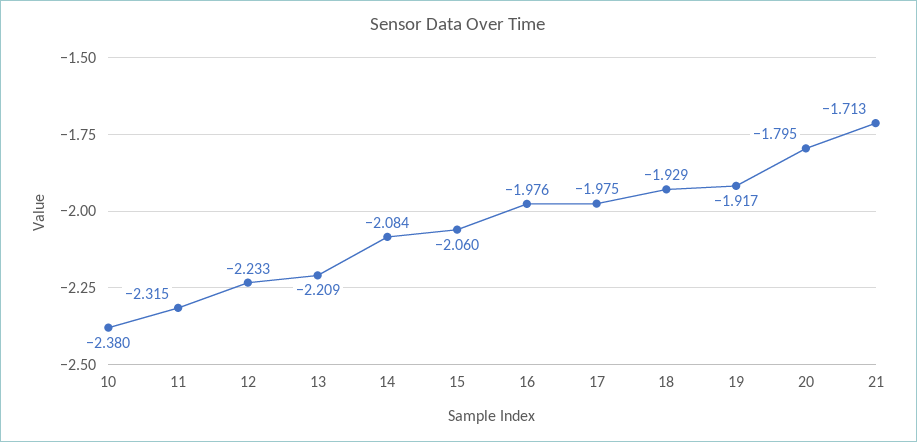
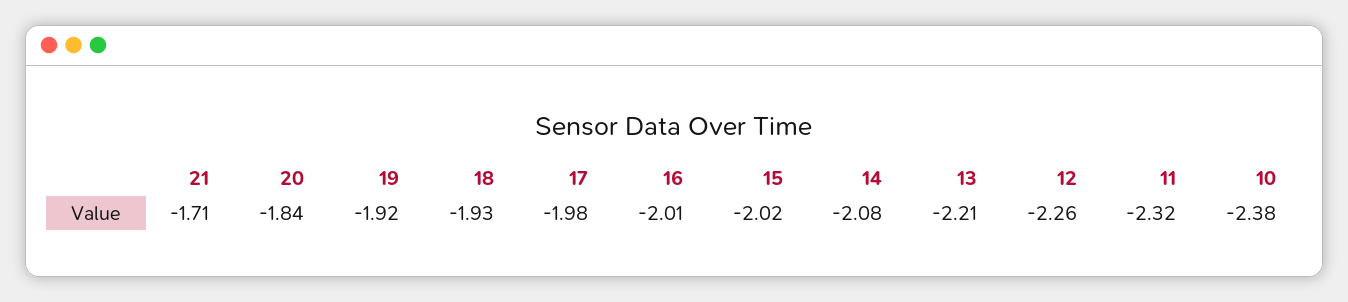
  {
    "10": -2.38,
    "11": -2.315,
-   "12": -2.233,
+   "12": -2.26,
    "13": -2.209,
    "14": -2.084,
-   "15": -2.06,
+   "15": -2.02,
-   "16": -1.976,
+   "16": -2.01,
    "17": -1.975,
    "18": -1.929,
    "19": -1.917,
-   "20": -1.795,
+   "20": -1.84,
    "21": -1.713
  }

